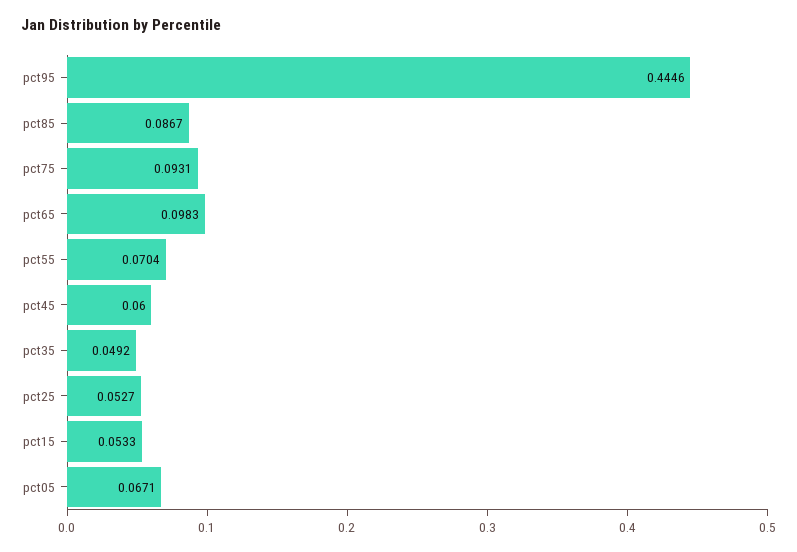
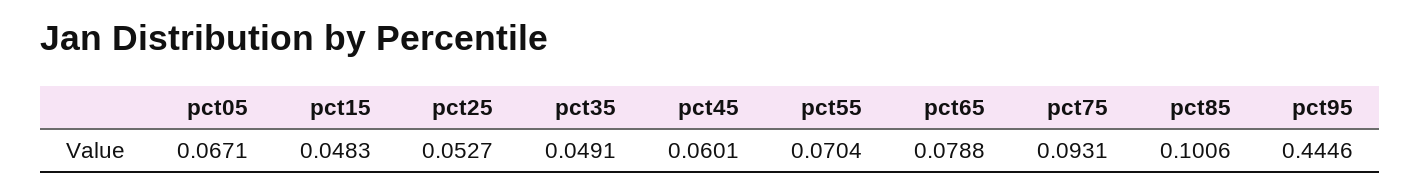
  {
    "pct95": 0.4446,
-   "pct85": 0.0867,
+   "pct85": 0.1006,
    "pct75": 0.0931,
-   "pct65": 0.0983,
+   "pct65": 0.0788,
    "pct55": 0.0704,
-   "pct45": 0.06,
+   "pct45": 0.0601,
-   "pct35": 0.0492,
+   "pct35": 0.0491,
    "pct25": 0.0527,
-   "pct15": 0.0533,
+   "pct15": 0.0483,
    "pct05": 0.0671
  }

